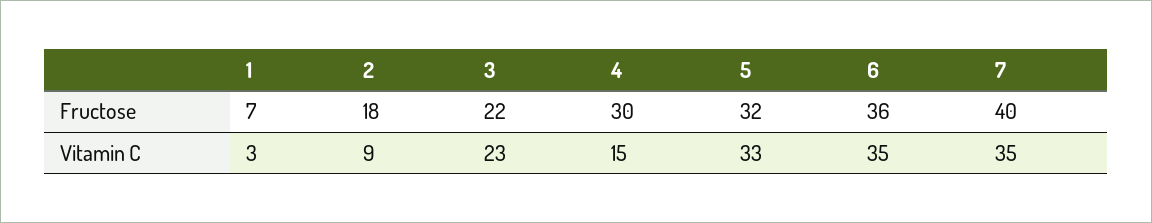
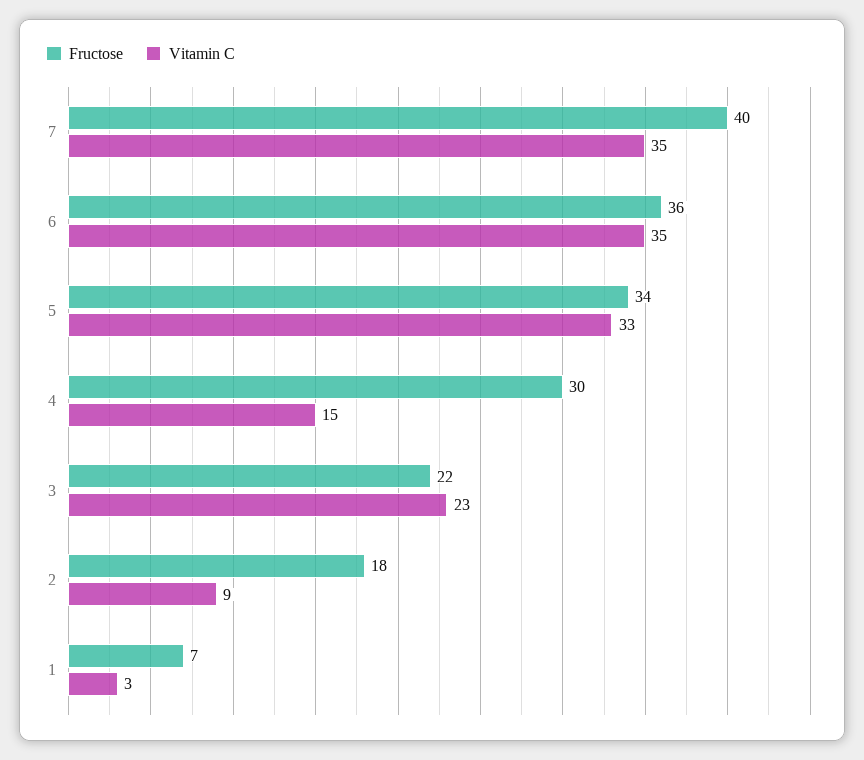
  {
    "Fructose": {
      "1": 7,
      "2": 18,
      "3": 22,
      "4": 30,
-     "5": 32,
+     "5": 34,
      "6": 36,
      "7": 40
    },
    "Vitamin C": {
      "1": 3,
      "2": 9,
      "3": 23,
      "4": 15,
      "5": 33,
      "6": 35,
      "7": 35
    }
  }

